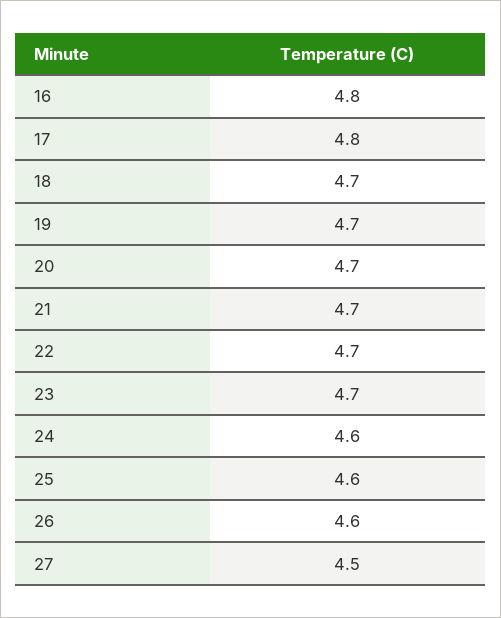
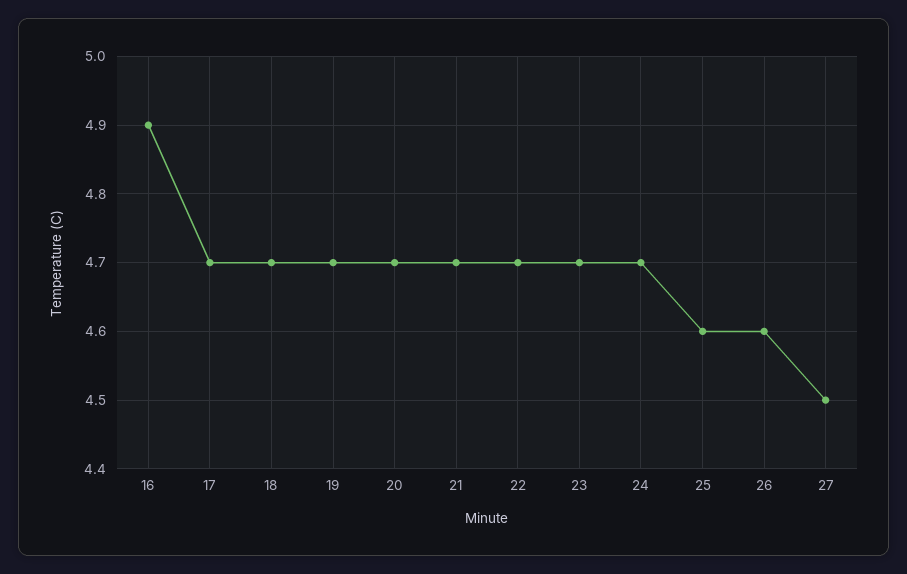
  {
-   "16": 4.8,
+   "16": 4.9,
-   "17": 4.8,
+   "17": 4.7,
    "18": 4.7,
    "19": 4.7,
    "20": 4.7,
    "21": 4.7,
    "22": 4.7,
    "23": 4.7,
-   "24": 4.6,
+   "24": 4.7,
    "25": 4.6,
    "26": 4.6,
    "27": 4.5
  }

